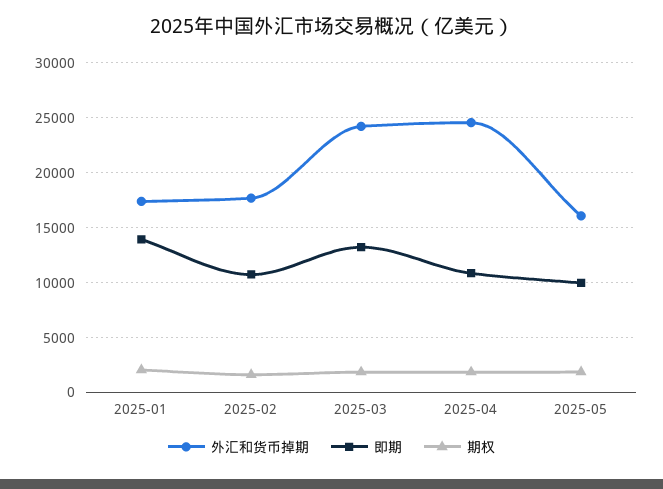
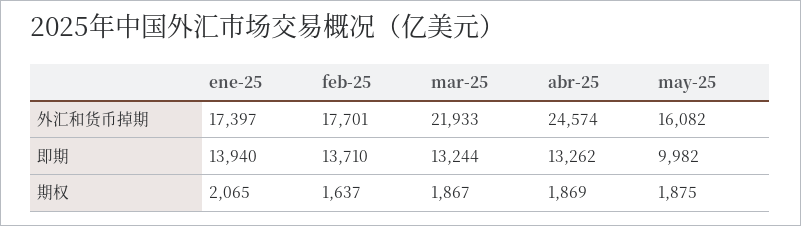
  {
    "外汇和货币掉期": {
      "2025-01": 17397,
      "2025-02": 17701,
-     "2025-03": 24000,
+     "2025-03": 21933,
      "2025-04": 24574,
      "2025-05": 16082
    },
    "即期": {
      "2025-01": 13940,
-     "2025-02": 11000,
+     "2025-02": 13710,
      "2025-03": 13244,
-     "2025-04": 11000,
+     "2025-04": 13262,
      "2025-05": 9982
    },
    "期权": {
      "2025-01": 2065,
      "2025-02": 1637,
      "2025-03": 1867,
      "2025-04": 1869,
      "2025-05": 1875
    }
  }

